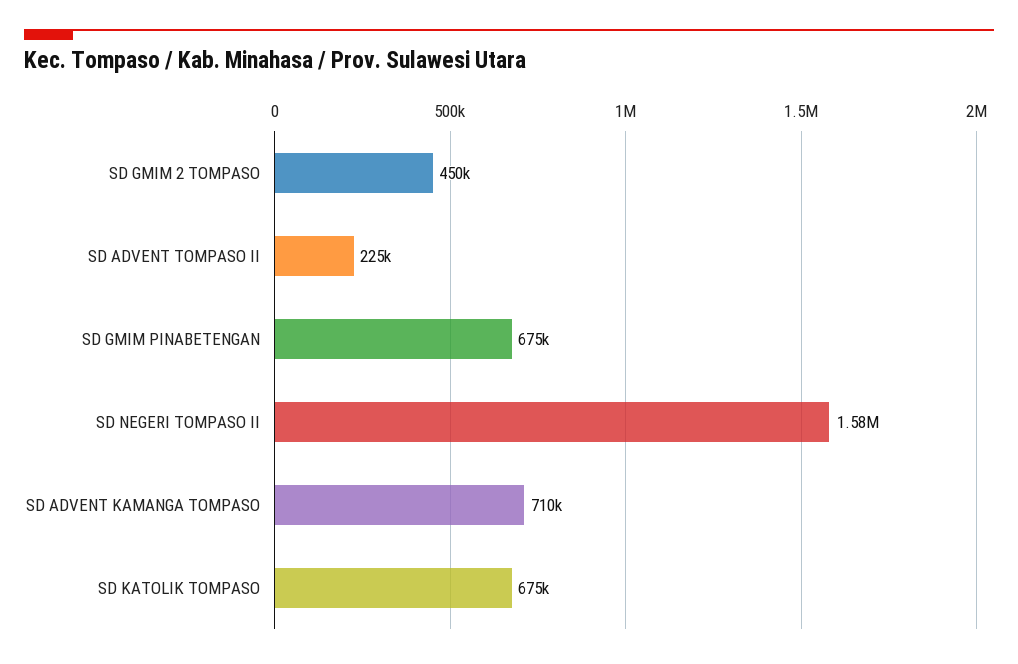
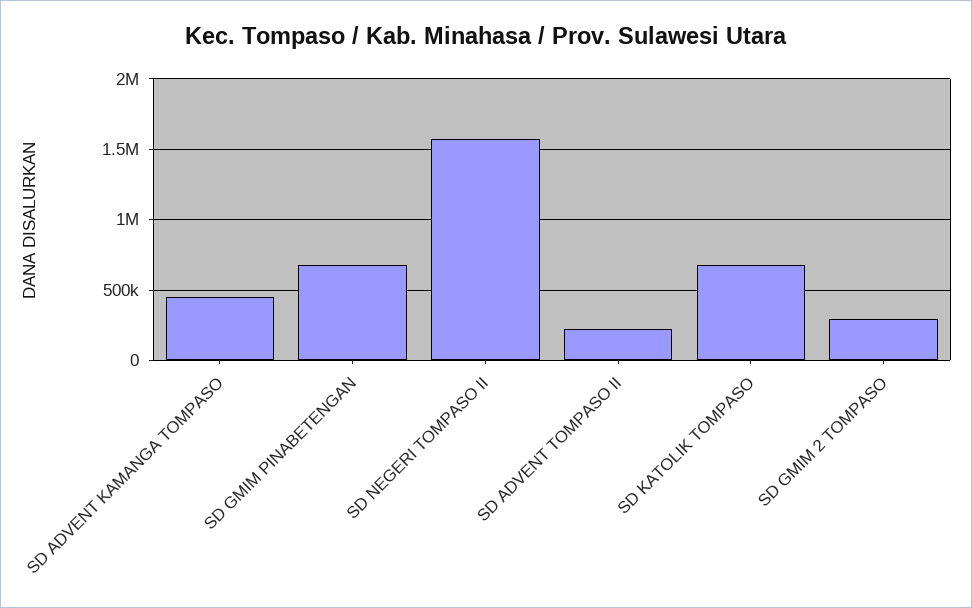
  {
-   "SD GMIM 2 TOMPASO": 450000,
+   "SD GMIM 2 TOMPASO": 300000,
    "SD ADVENT TOMPASO II": 225000,
    "SD GMIM PINABETENGAN": 675000,
    "SD NEGERI TOMPASO II": 1580000,
-   "SD ADVENT KAMANGA TOMPASO": 710000,
+   "SD ADVENT KAMANGA TOMPASO": 450000,
    "SD KATOLIK TOMPASO": 675000
  }

